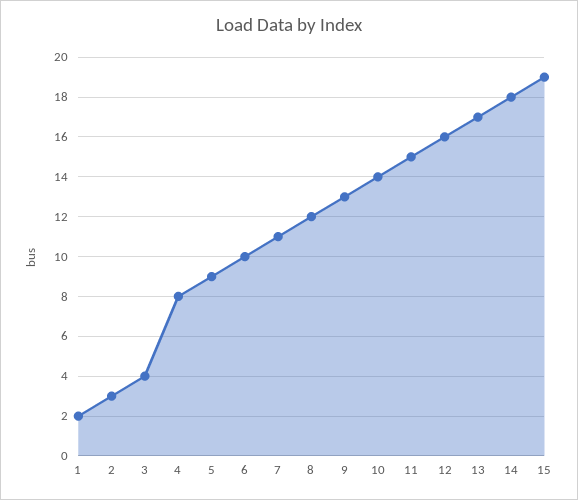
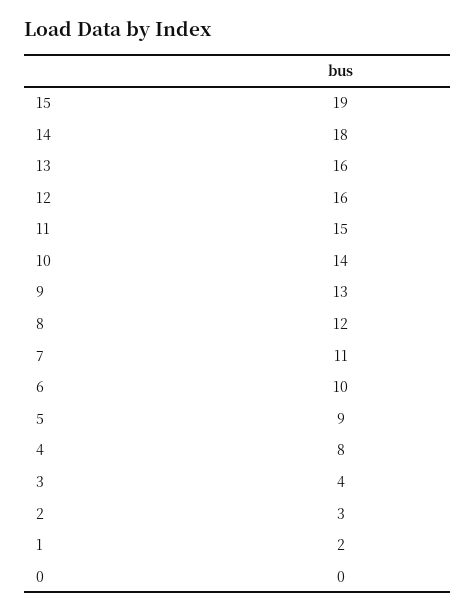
  {
    "1": 2,
    "2": 3,
    "3": 4,
    "4": 8,
    "5": 9,
    "6": 10,
    "7": 11,
    "8": 12,
    "9": 13,
    "10": 14,
    "11": 15,
    "12": 16,
-   "13": 17,
+   "13": 16,
    "14": 18,
-   "15": 19
+   "15": 19,
+   "0": 0
  }

